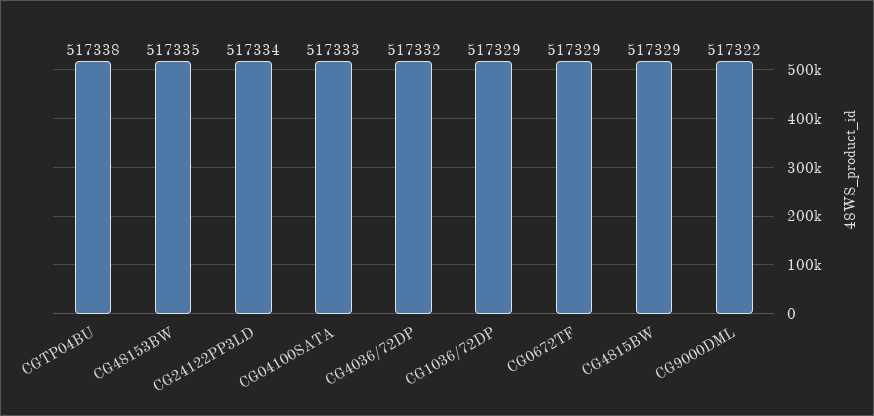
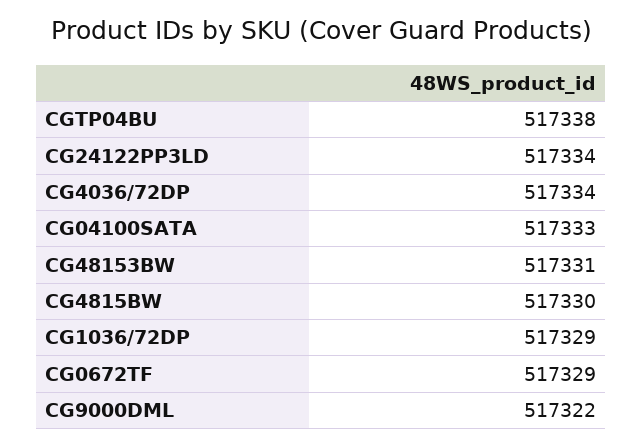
  {
    "CGTP04BU": 517338,
-   "CG48153BW": 517335,
+   "CG48153BW": 517331,
    "CG24122PP3LD": 517334,
    "CG04100SATA": 517333,
-   "CG4036/72DP": 517332,
+   "CG4036/72DP": 517334,
    "CG1036/72DP": 517329,
    "CG0672TF": 517329,
-   "CG4815BW": 517329,
+   "CG4815BW": 517330,
    "CG9000DML": 517322
  }

